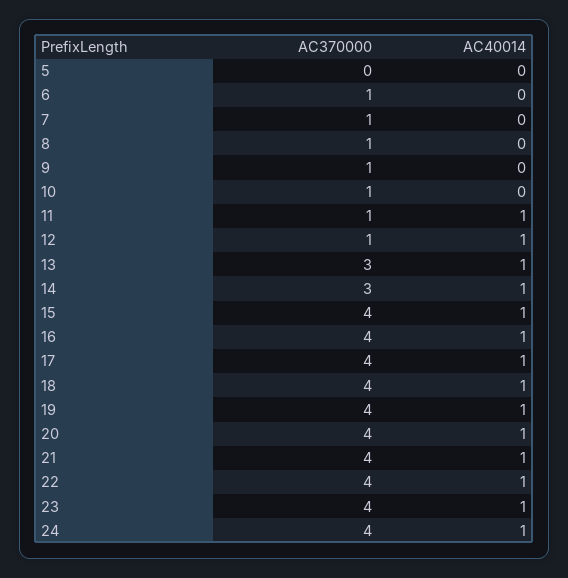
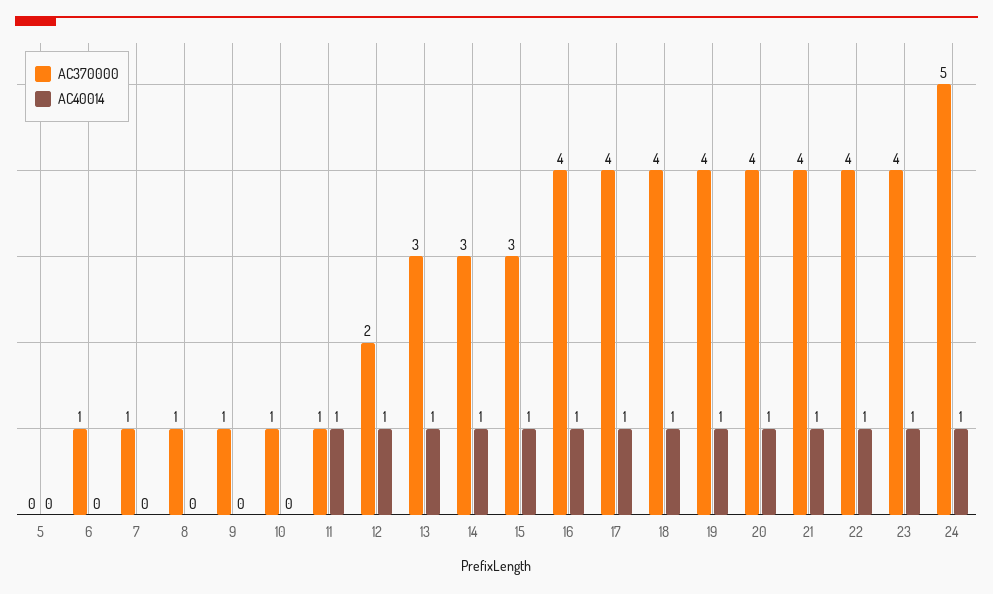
  {
    "AC370000": {
      "5": 0,
      "6": 1,
      "7": 1,
      "8": 1,
      "9": 1,
      "10": 1,
      "11": 1,
-     "12": 1,
+     "12": 2,
      "13": 3,
      "14": 3,
-     "15": 4,
+     "15": 3,
      "16": 4,
      "17": 4,
      "18": 4,
      "19": 4,
      "20": 4,
      "21": 4,
      "22": 4,
      "23": 4,
-     "24": 4
+     "24": 5
    },
    "AC40014": {
      "5": 0,
      "6": 0,
      "7": 0,
      "8": 0,
      "9": 0,
      "10": 0,
      "11": 1,
      "12": 1,
      "13": 1,
      "14": 1,
      "15": 1,
      "16": 1,
      "17": 1,
      "18": 1,
      "19": 1,
      "20": 1,
      "21": 1,
      "22": 1,
      "23": 1,
      "24": 1
    }
  }

